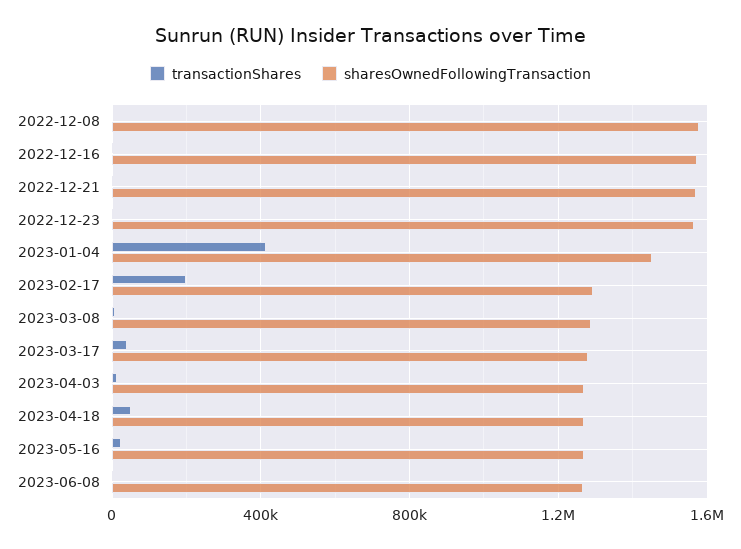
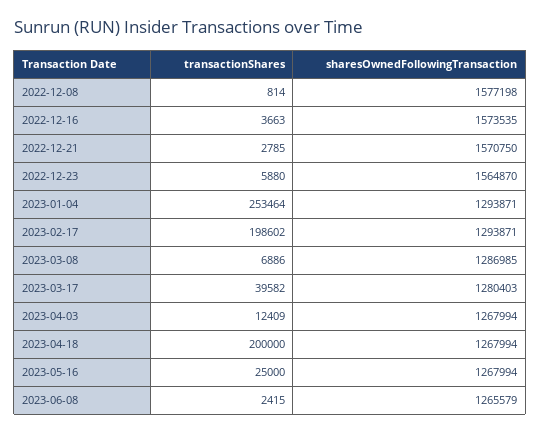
  {
    "transactionShares": {
      "2022-12-08": 814,
      "2022-12-16": 3663,
      "2022-12-21": 2785,
      "2022-12-23": 5880,
-     "2023-01-04": 400000,
+     "2023-01-04": 253464,
      "2023-02-17": 198602,
      "2023-03-08": 6886,
      "2023-03-17": 39582,
      "2023-04-03": 12409,
-     "2023-04-18": 50000,
+     "2023-04-18": 200000,
      "2023-05-16": 25000,
      "2023-06-08": 2415
    },
    "sharesOwnedFollowingTransaction": {
      "2022-12-08": 1577198,
      "2022-12-16": 1573535,
      "2022-12-21": 1570750,
      "2022-12-23": 1564870,
-     "2023-01-04": 1450000,
+     "2023-01-04": 1293871,
      "2023-02-17": 1293871,
      "2023-03-08": 1286985,
      "2023-03-17": 1280403,
      "2023-04-03": 1267994,
      "2023-04-18": 1267994,
      "2023-05-16": 1267994,
      "2023-06-08": 1265579
    }
  }

